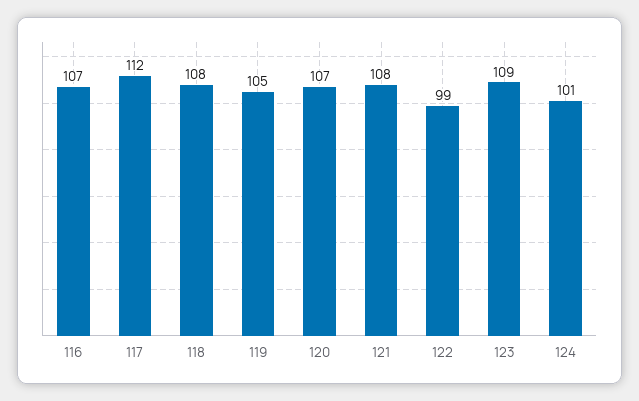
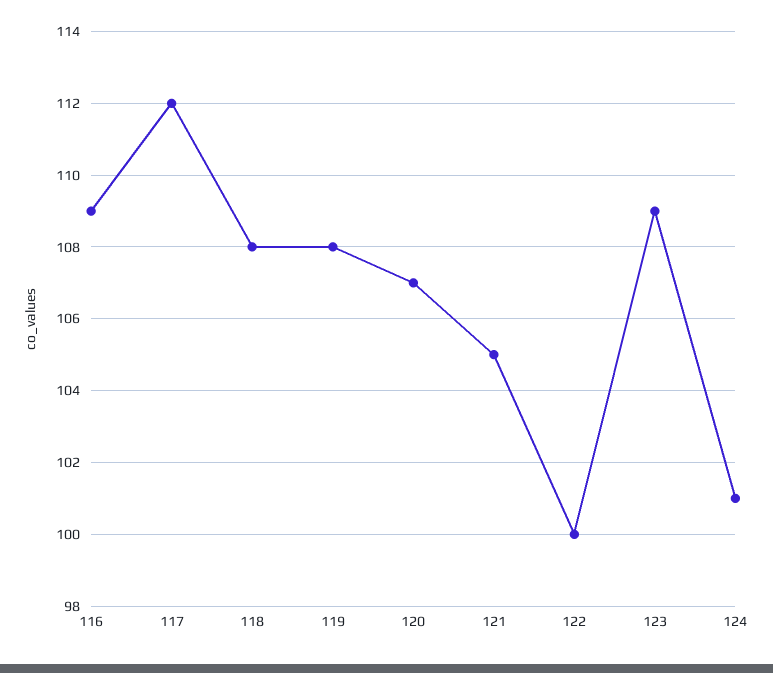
  {
-   "116": 107,
+   "116": 109,
    "117": 112,
    "118": 108,
-   "119": 105,
+   "119": 108,
    "120": 107,
-   "121": 108,
+   "121": 105,
-   "122": 99,
+   "122": 100,
    "123": 109,
    "124": 101
  }

